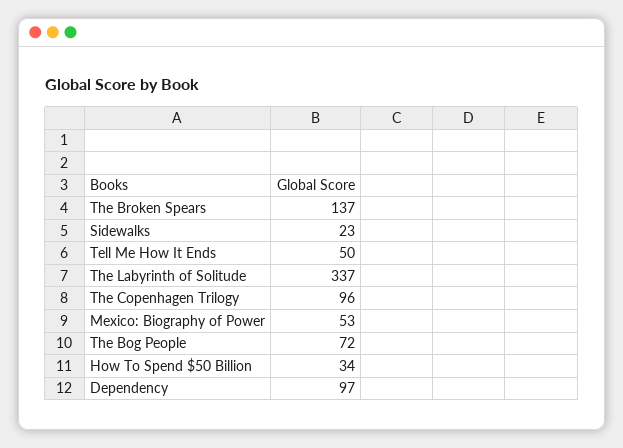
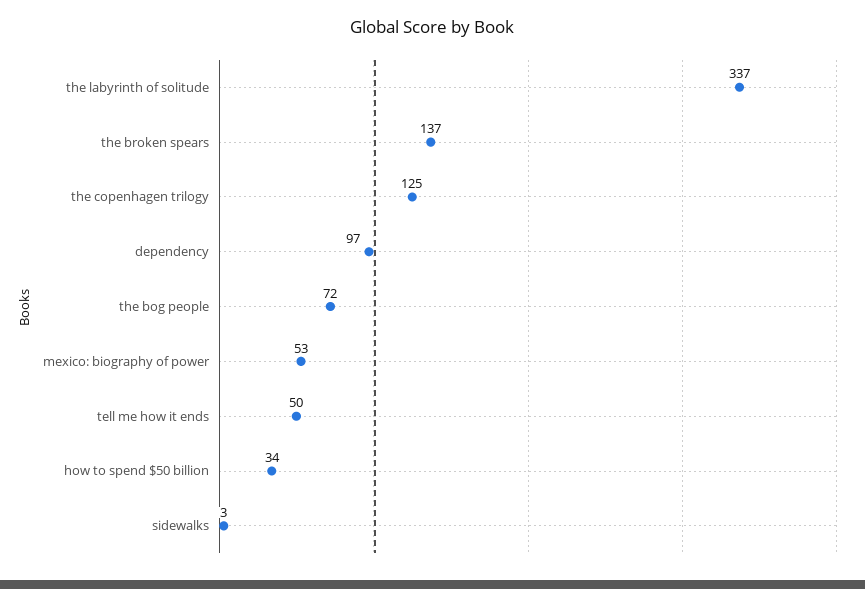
  {
    "The Broken Spears": 137,
-   "Sidewalks": 23,
+   "Sidewalks": 3,
    "Tell Me How It Ends": 50,
    "The Labyrinth of Solitude": 337,
-   "The Copenhagen Trilogy": 96,
+   "The Copenhagen Trilogy": 125,
    "Mexico: Biography of Power": 53,
    "The Bog People": 72,
    "How To Spend $50 Billion": 34,
    "Dependency": 97
  }

